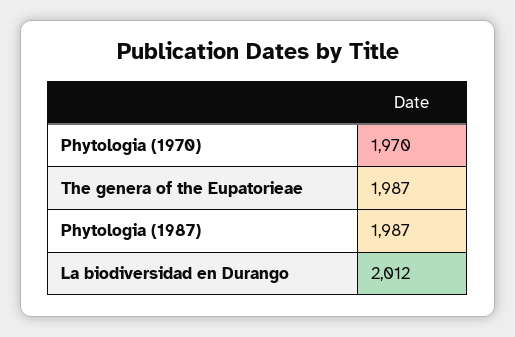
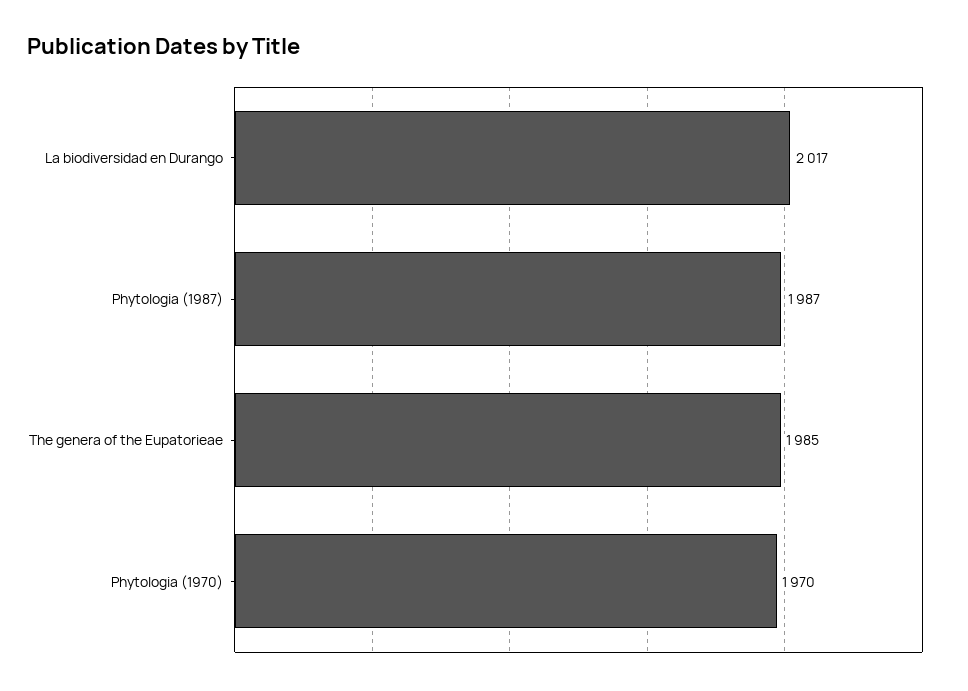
  {
    "Phytologia (1970)": 1970,
-   "The genera of the Eupatorieae": 1987,
+   "The genera of the Eupatorieae": 1985,
    "Phytologia (1987)": 1987,
-   "La biodiversidad en Durango": 2012
+   "La biodiversidad en Durango": 2017
  }

